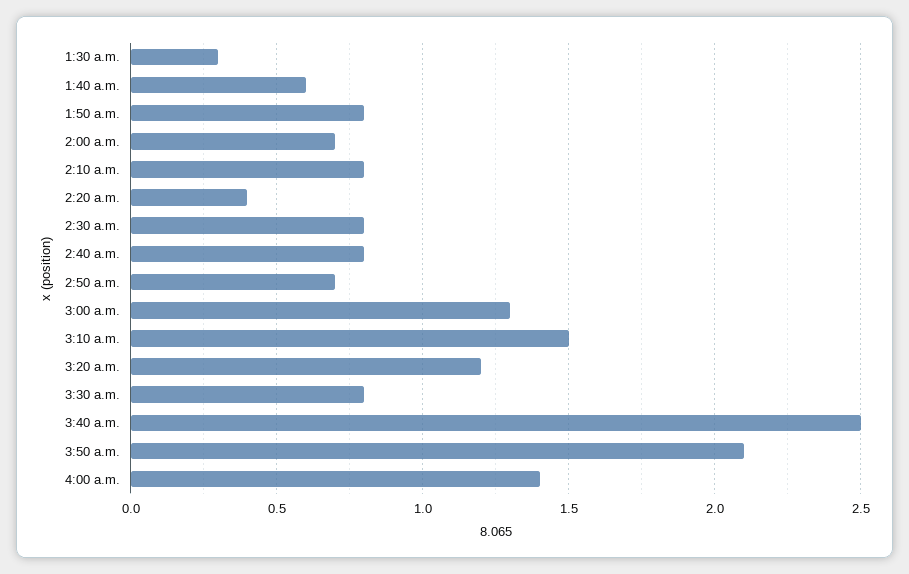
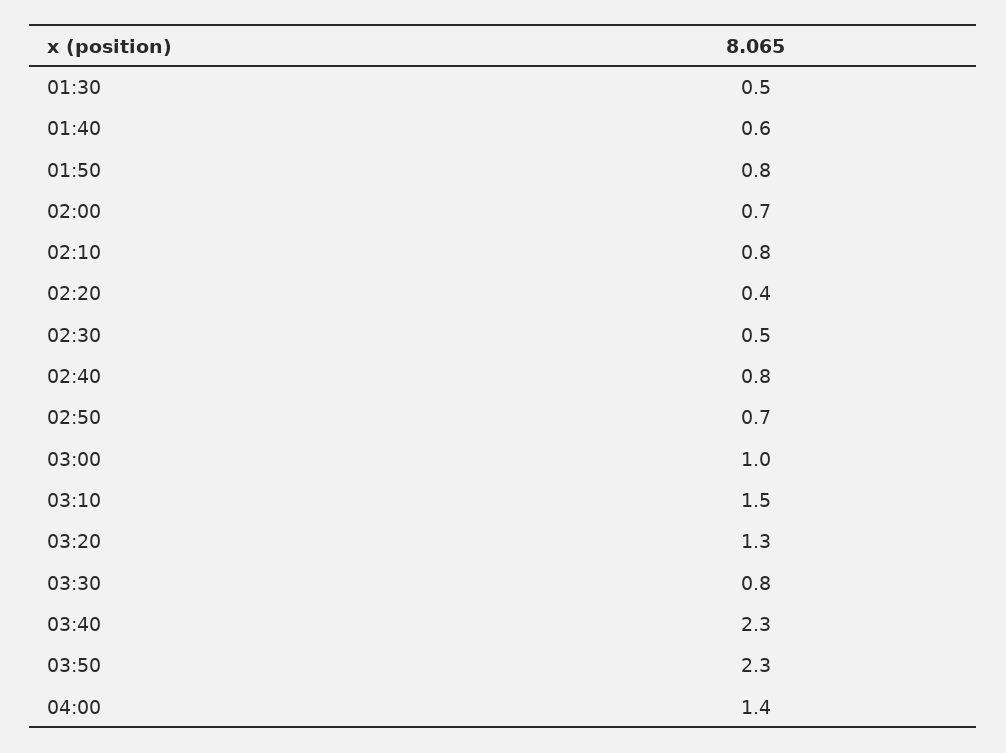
  {
-   "1:30 a.m.": 0.3,
+   "1:30 a.m.": 0.5,
    "1:40 a.m.": 0.6,
    "1:50 a.m.": 0.8,
    "2:00 a.m.": 0.7,
    "2:10 a.m.": 0.8,
    "2:20 a.m.": 0.4,
-   "2:30 a.m.": 0.8,
+   "2:30 a.m.": 0.5,
    "2:40 a.m.": 0.8,
    "2:50 a.m.": 0.7,
-   "3:00 a.m.": 1.3,
+   "3:00 a.m.": 1,
    "3:10 a.m.": 1.5,
-   "3:20 a.m.": 1.2,
+   "3:20 a.m.": 1.3,
    "3:30 a.m.": 0.8,
-   "3:40 a.m.": 2.5,
+   "3:40 a.m.": 2.3,
-   "3:50 a.m.": 2.1,
+   "3:50 a.m.": 2.3,
    "4:00 a.m.": 1.4
  }

